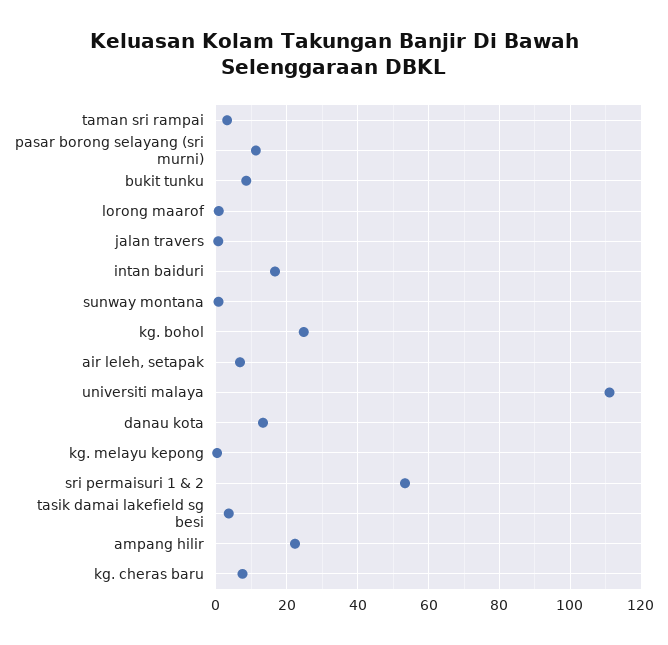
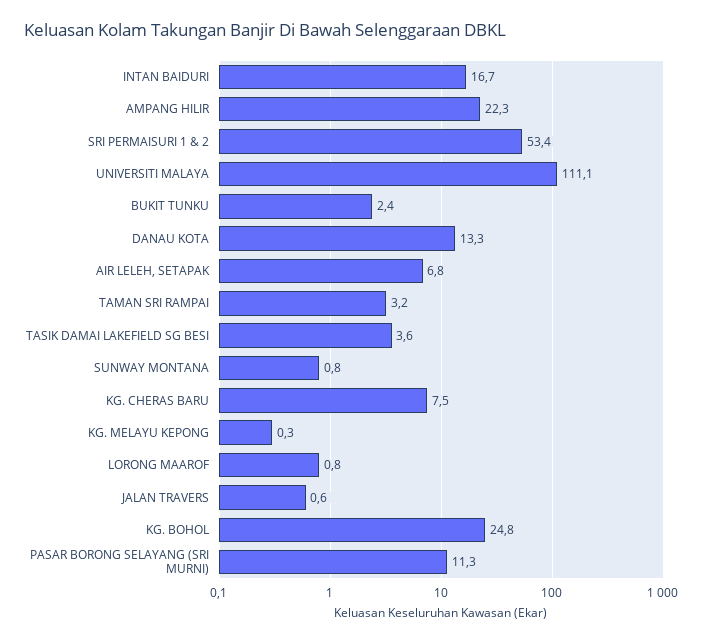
  {
    "taman sri rampai": 3.2,
    "pasar borong selayang (sri murni)": 11.3,
-   "bukit tunku": 8,
+   "bukit tunku": 2.4,
    "lorong maarof": 0.8,
    "jalan travers": 0.6,
    "intan baiduri": 16.7,
    "sunway montana": 0.8,
    "kg. bohol": 24.8,
    "air leleh, setapak": 6.8,
    "universiti malaya": 111.1,
    "danau kota": 13.3,
    "kg. melayu kepong": 0.3,
    "sri permaisuri 1 & 2": 53.4,
    "tasik damai lakefield sg besi": 3.6,
    "ampang hilir": 22.3,
    "kg. cheras baru": 7.5
  }

